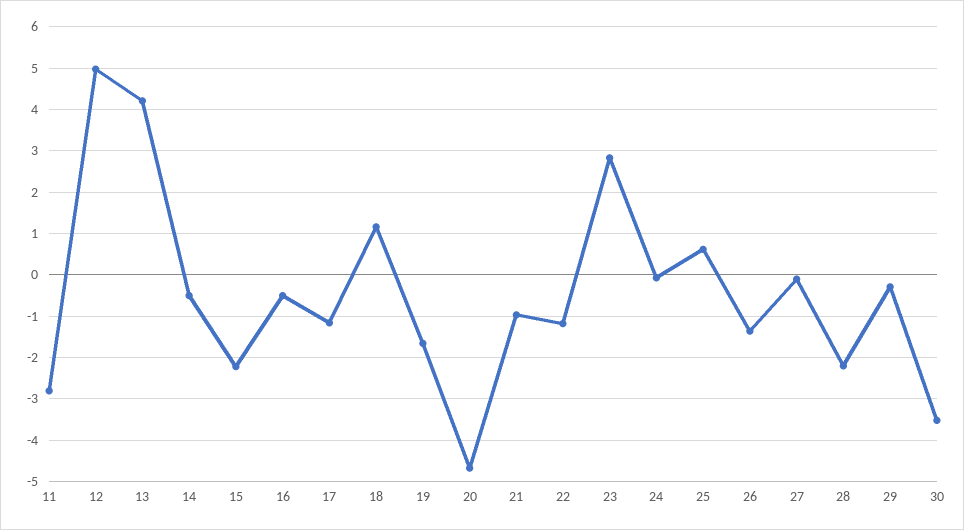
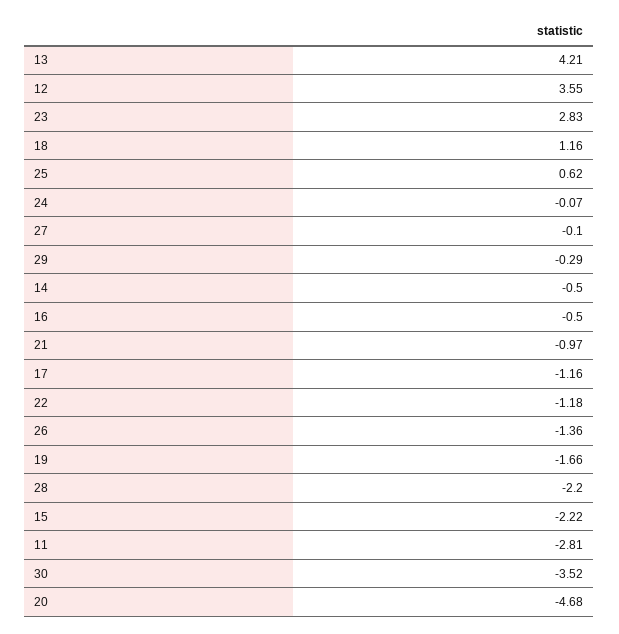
  {
    "11": -2.81,
-   "12": 5,
+   "12": 3.55,
    "13": 4.21,
    "14": -0.5,
    "15": -2.22,
    "16": -0.5,
    "17": -1.16,
    "18": 1.16,
    "19": -1.66,
    "20": -4.68,
    "21": -0.97,
    "22": -1.18,
    "23": 2.83,
    "24": -0.07,
    "25": 0.62,
    "26": -1.36,
    "27": -0.1,
    "28": -2.2,
    "29": -0.29,
    "30": -3.52
  }

